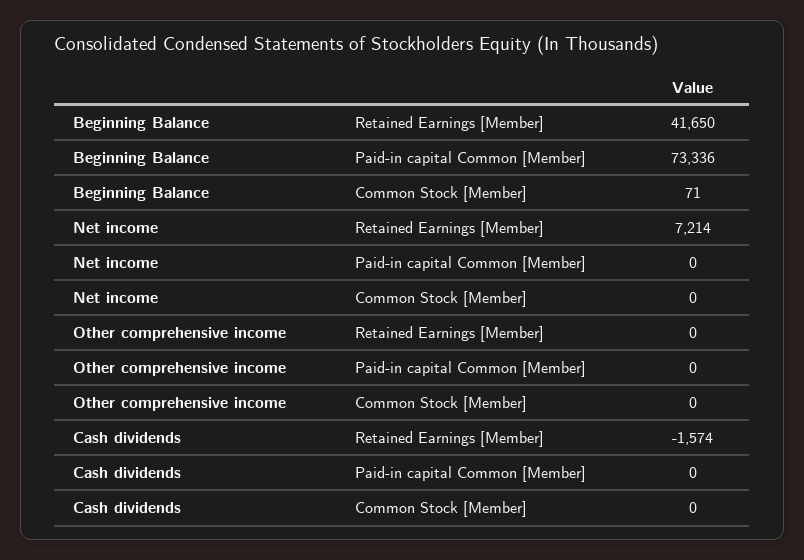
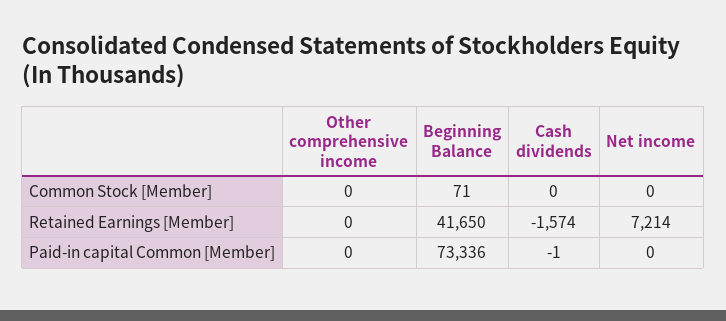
  {
    "Beginning Balance": {
      "Retained Earnings [Member]": 41650,
      "Paid-in capital Common [Member]": 73336,
      "Common Stock [Member]": 71
    },
    "Net income": {
      "Retained Earnings [Member]": 7214,
      "Paid-in capital Common [Member]": 0,
      "Common Stock [Member]": 0
    },
    "Other comprehensive income": {
      "Retained Earnings [Member]": 0,
      "Paid-in capital Common [Member]": 0,
      "Common Stock [Member]": 0
    },
    "Cash dividends": {
      "Retained Earnings [Member]": -1574,
-     "Paid-in capital Common [Member]": 0,
+     "Paid-in capital Common [Member]": -1,
      "Common Stock [Member]": 0
    }
  }

